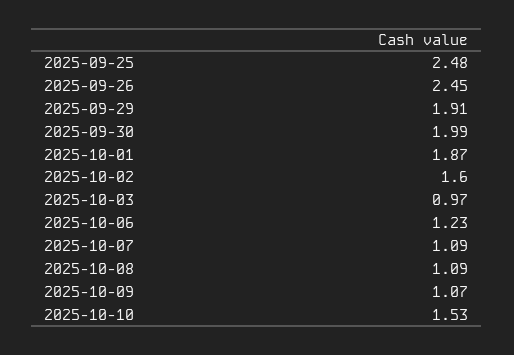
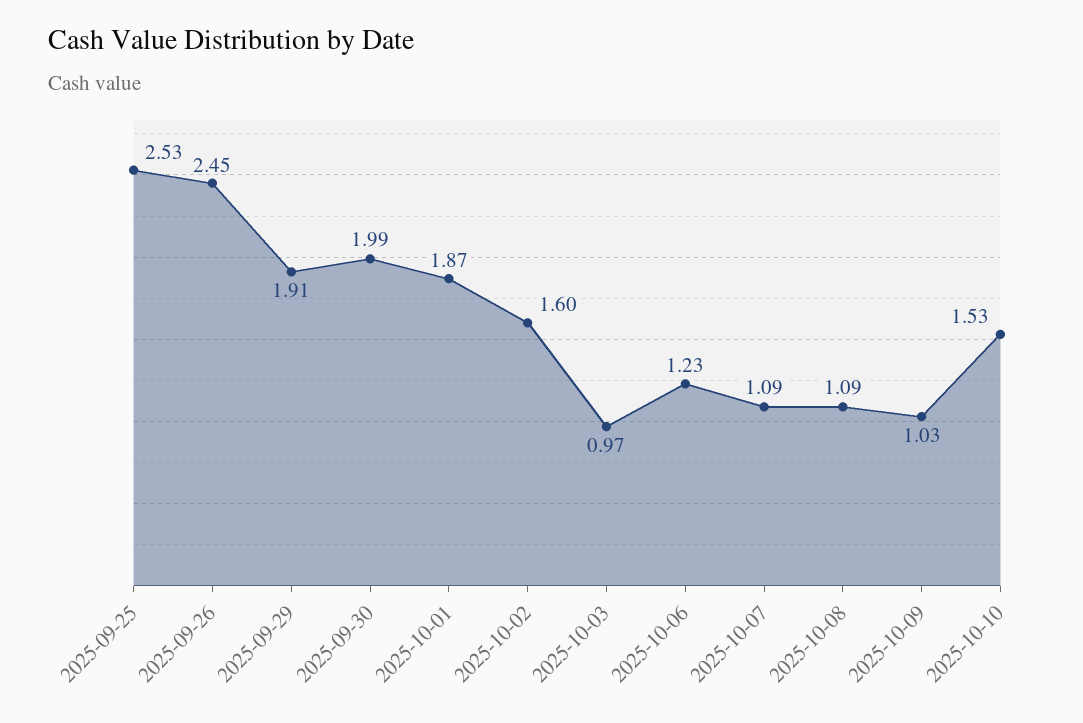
  {
-   "2025-09-25": 2.48,
+   "2025-09-25": 2.53,
    "2025-09-26": 2.45,
    "2025-09-29": 1.91,
    "2025-09-30": 1.99,
    "2025-10-01": 1.87,
    "2025-10-02": 1.6,
    "2025-10-03": 0.97,
    "2025-10-06": 1.23,
    "2025-10-07": 1.09,
    "2025-10-08": 1.09,
-   "2025-10-09": 1.07,
+   "2025-10-09": 1.03,
    "2025-10-10": 1.53
  }

